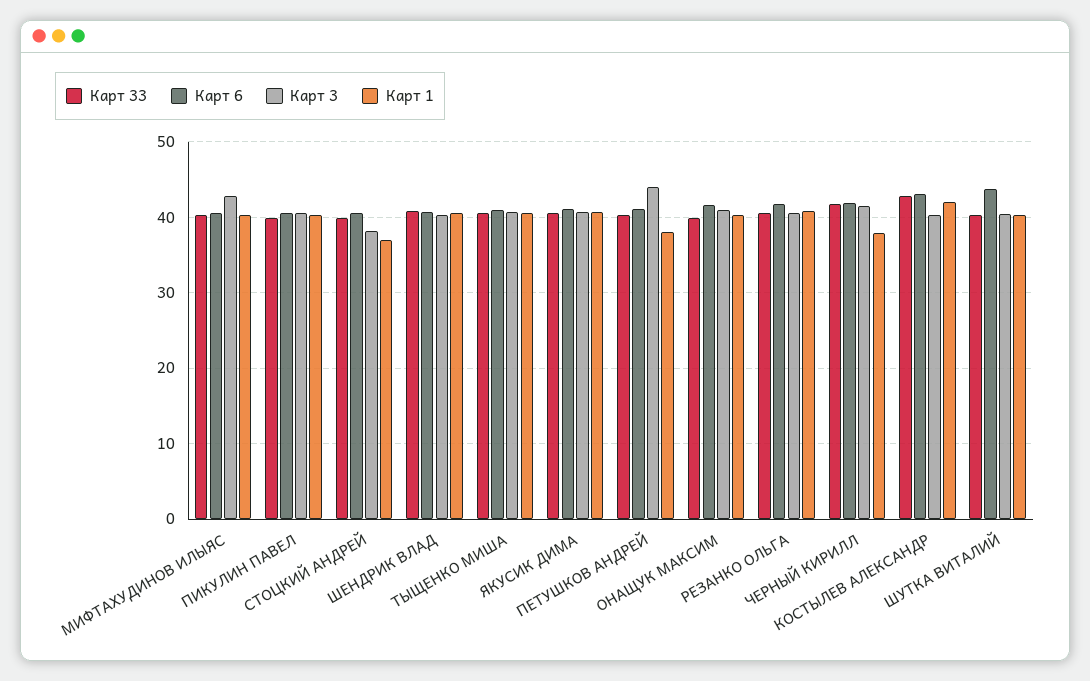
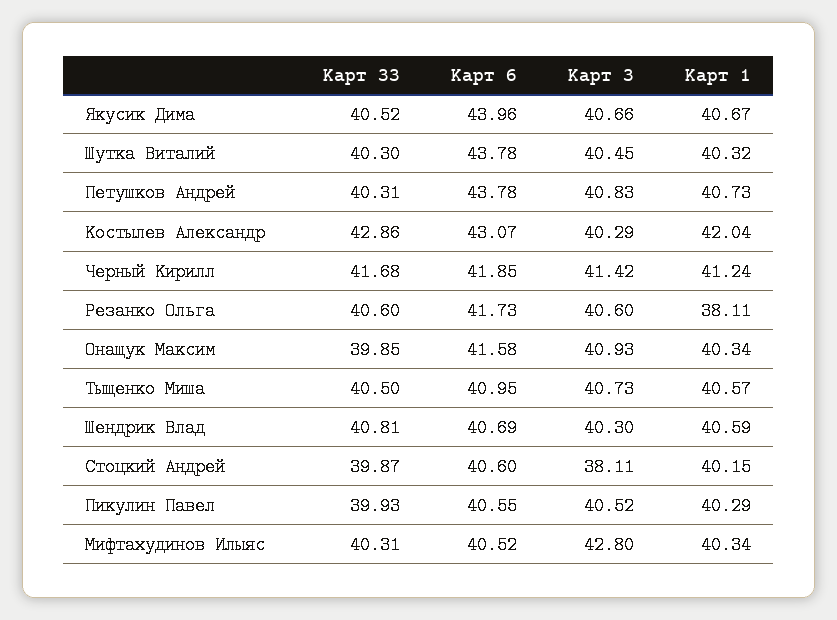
  {
    "Карт 33": {
      "МИФТАХУДИНОВ ИЛЫЯС": 40.31,
      "ПИКУЛИН ПАВЕЛ": 39.93,
      "СТОЦКИЙ АНДРЕЙ": 39.87,
      "ШЕНДРИК ВЛАД": 40.81,
      "ТЫЩЕНКО МИША": 40.5,
      "ЯКУСИК ДИМА": 40.52,
      "ПЕТУШКОВ АНДРЕЙ": 40.31,
      "ОНАЩУК МАКСИМ": 39.85,
      "РЕЗАНКО ОЛЬГА": 40.6,
      "ЧЕРНЫЙ КИРИЛЛ": 41.68,
      "КОСТЫЛЕВ АЛЕКСАНДР": 42.86,
      "ШУТКА ВИТАЛИЙ": 40.3
    },
    "Карт 6": {
      "МИФТАХУДИНОВ ИЛЫЯС": 40.52,
      "ПИКУЛИН ПАВЕЛ": 40.55,
      "СТОЦКИЙ АНДРЕЙ": 40.6,
      "ШЕНДРИК ВЛАД": 40.69,
      "ТЫЩЕНКО МИША": 40.95,
-     "ЯКУСИК ДИМА": 41,
+     "ЯКУСИК ДИМА": 43.96,
-     "ПЕТУШКОВ АНДРЕЙ": 41,
+     "ПЕТУШКОВ АНДРЕЙ": 43.78,
      "ОНАЩУК МАКСИМ": 41.58,
      "РЕЗАНКО ОЛЬГА": 41.73,
      "ЧЕРНЫЙ КИРИЛЛ": 41.85,
      "КОСТЫЛЕВ АЛЕКСАНДР": 43.07,
      "ШУТКА ВИТАЛИЙ": 43.78
    },
    "Карт 3": {
      "МИФТАХУДИНОВ ИЛЫЯС": 42.8,
      "ПИКУЛИН ПАВЕЛ": 40.52,
      "СТОЦКИЙ АНДРЕЙ": 38.11,
      "ШЕНДРИК ВЛАД": 40.3,
      "ТЫЩЕНКО МИША": 40.73,
      "ЯКУСИК ДИМА": 40.66,
-     "ПЕТУШКОВ АНДРЕЙ": 44,
+     "ПЕТУШКОВ АНДРЕЙ": 40.83,
      "ОНАЩУК МАКСИМ": 40.93,
      "РЕЗАНКО ОЛЬГА": 40.6,
      "ЧЕРНЫЙ КИРИЛЛ": 41.42,
      "КОСТЫЛЕВ АЛЕКСАНДР": 40.29,
      "ШУТКА ВИТАЛИЙ": 40.45
    },
    "Карт 1": {
      "МИФТАХУДИНОВ ИЛЫЯС": 40.34,
      "ПИКУЛИН ПАВЕЛ": 40.29,
-     "СТОЦКИЙ АНДРЕЙ": 37,
+     "СТОЦКИЙ АНДРЕЙ": 40.15,
      "ШЕНДРИК ВЛАД": 40.59,
      "ТЫЩЕНКО МИША": 40.57,
      "ЯКУСИК ДИМА": 40.67,
-     "ПЕТУШКОВ АНДРЕЙ": 38,
+     "ПЕТУШКОВ АНДРЕЙ": 40.73,
      "ОНАЩУК МАКСИМ": 40.34,
-     "РЕЗАНКО ОЛЬГА": 41,
+     "РЕЗАНКО ОЛЬГА": 38.11,
-     "ЧЕРНЫЙ КИРИЛЛ": 38,
+     "ЧЕРНЫЙ КИРИЛЛ": 41.24,
      "КОСТЫЛЕВ АЛЕКСАНДР": 42.04,
      "ШУТКА ВИТАЛИЙ": 40.32
    }
  }

